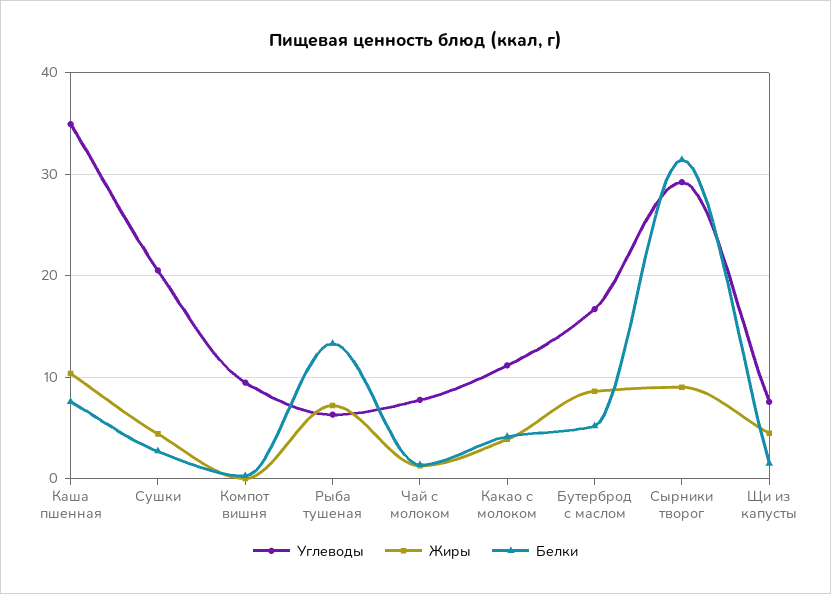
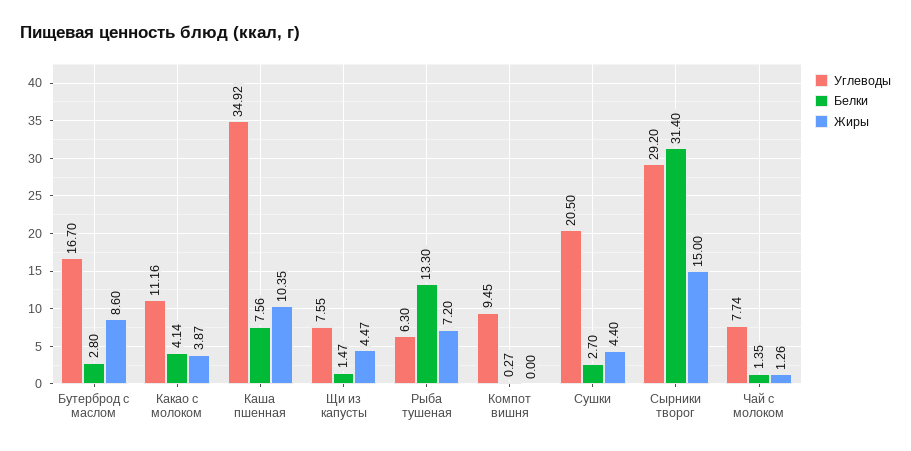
  {
    "Углеводы": {
      "Каша пшенная": 34.92,
      "Сушки": 20.5,
      "Компот вишня": 9.45,
      "Рыба тушеная": 6.3,
      "Чай с молоком": 7.74,
      "Какао с молоком": 11.16,
      "Бутерброд с маслом": 16.7,
      "Сырники творог": 29.2,
      "Щи из капусты": 7.55
    },
    "Жиры": {
      "Каша пшенная": 10.35,
      "Сушки": 4.4,
      "Компот вишня": 0,
      "Рыба тушеная": 7.2,
      "Чай с молоком": 1.26,
      "Какао с молоком": 3.87,
      "Бутерброд с маслом": 8.6,
-     "Сырники творог": 9,
+     "Сырники творог": 15,
      "Щи из капусты": 4.47
    },
    "Белки": {
      "Каша пшенная": 7.56,
      "Сушки": 2.7,
      "Компот вишня": 0.27,
      "Рыба тушеная": 13.3,
      "Чай с молоком": 1.35,
      "Какао с молоком": 4.14,
-     "Бутерброд с маслом": 5,
+     "Бутерброд с маслом": 2.8,
      "Сырники творог": 31.4,
      "Щи из капусты": 1.47
    }
  }

